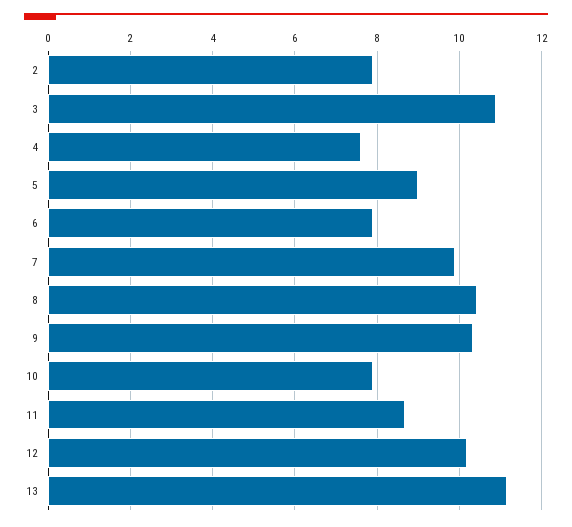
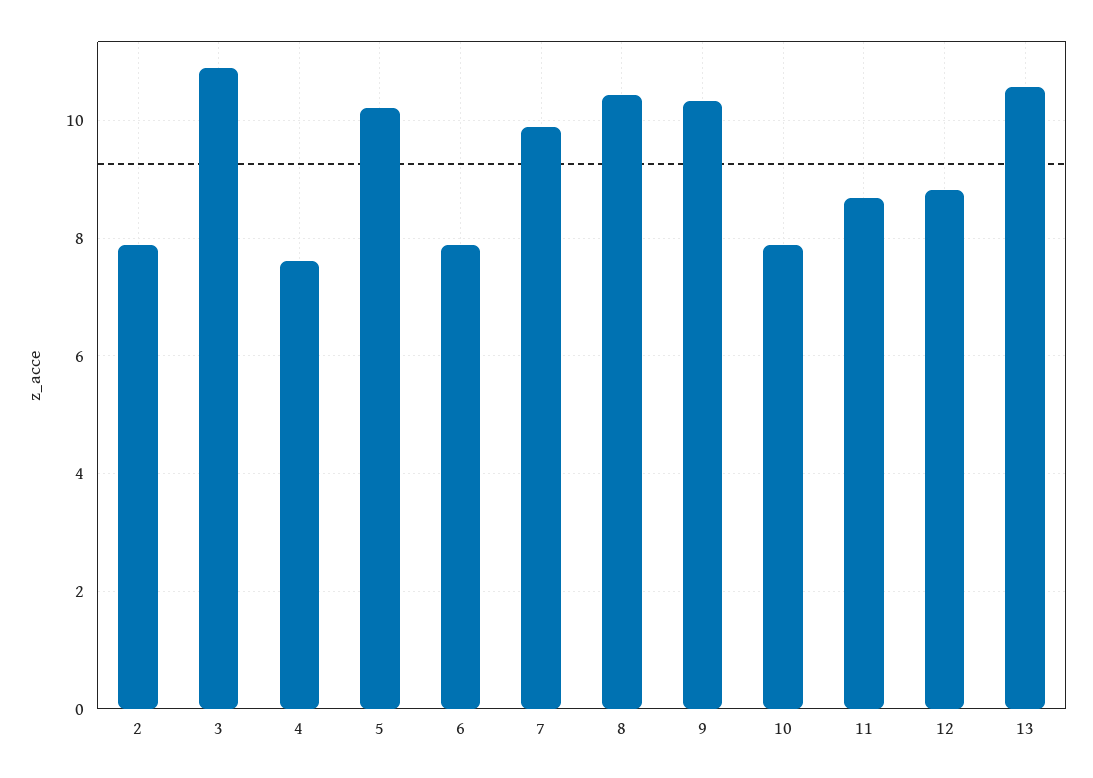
  {
    "2": 7.8,
    "3": 11,
    "4": 7.6,
-   "5": 9,
+   "5": 10.2,
    "6": 7.8,
    "7": 9.8,
    "8": 10.4,
    "9": 10.4,
    "10": 7.8,
    "11": 8.6,
-   "12": 10.2,
+   "12": 8.8,
-   "13": 11.2
+   "13": 10.6
  }

